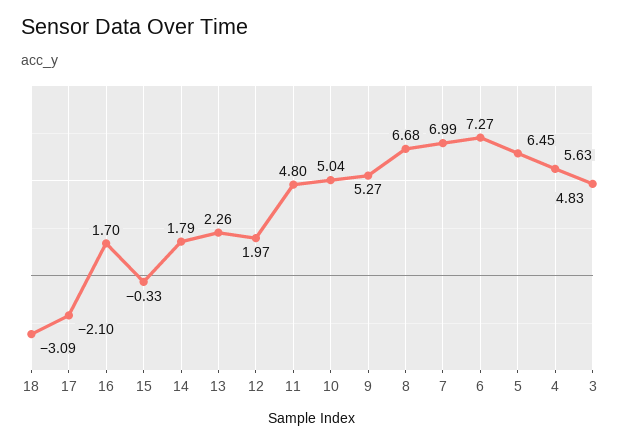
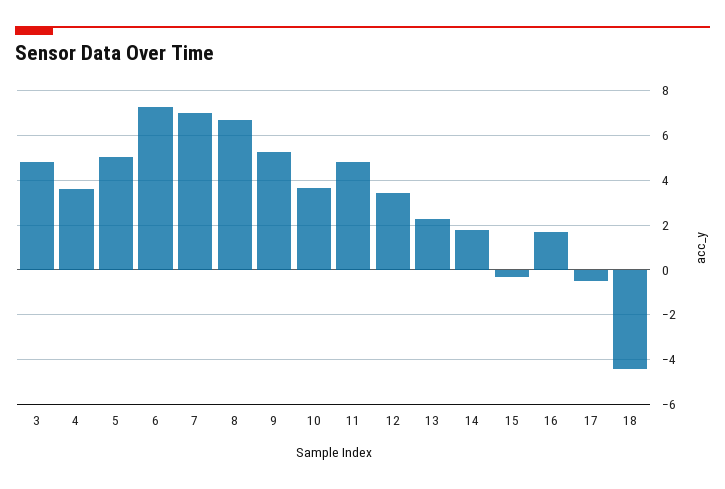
  {
-   "18": -3.09,
+   "18": -4.5,
-   "17": -2.1,
+   "17": -0.5,
    "16": 1.7,
    "15": -0.33,
    "14": 1.79,
    "13": 2.26,
-   "12": 1.97,
+   "12": 3.5,
    "11": 4.8,
-   "10": 5.04,
+   "10": 3.5,
    "9": 5.27,
    "8": 6.68,
    "7": 6.99,
    "6": 7.27,
-   "5": 6.45,
+   "5": 5,
-   "4": 5.63,
+   "4": 3.5,
    "3": 4.83
  }

